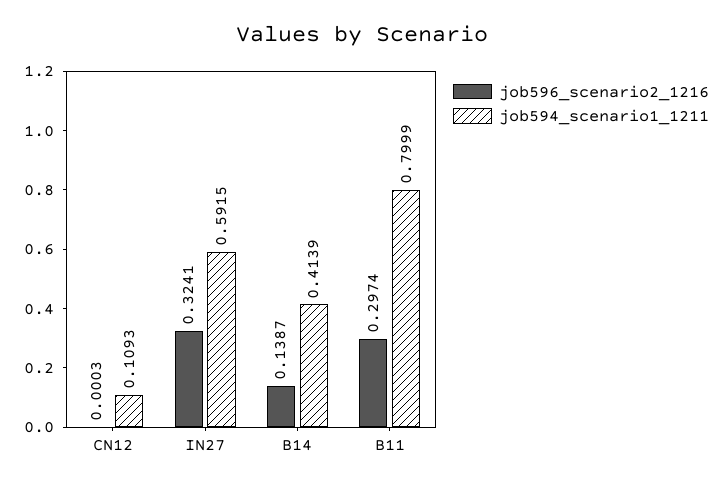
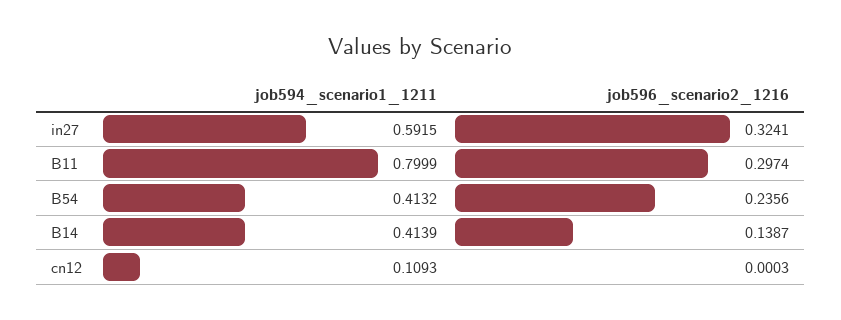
  {
    "job596_scenario2_1216": {
      "CN12": 0.0003,
      "IN27": 0.3241,
      "B14": 0.1387,
-     "B11": 0.2974
+     "B11": 0.2974,
+     "B54": 0.2356
    },
    "job594_scenario1_1211": {
      "CN12": 0.1093,
      "IN27": 0.5915,
      "B14": 0.4139,
-     "B11": 0.7999
+     "B11": 0.7999,
+     "B54": 0.4132
    }
  }

